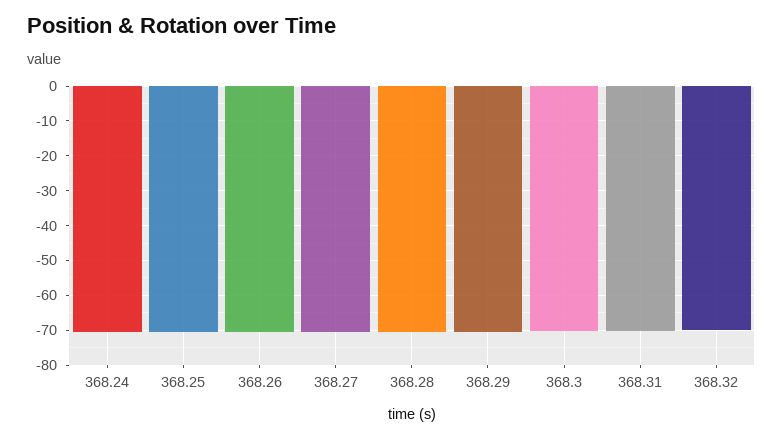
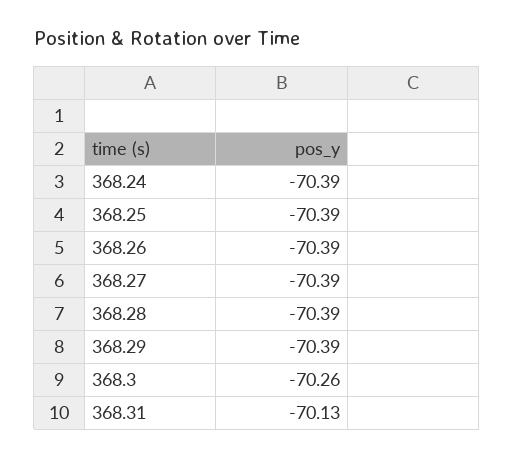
  {
    "368.24": -70.39,
    "368.25": -70.39,
    "368.26": -70.39,
    "368.27": -70.39,
    "368.28": -70.39,
    "368.29": -70.39,
    "368.3": -70.26,
-   "368.31": -70.13,
+   "368.31": -70.13
-   "368.32": -70
  }

